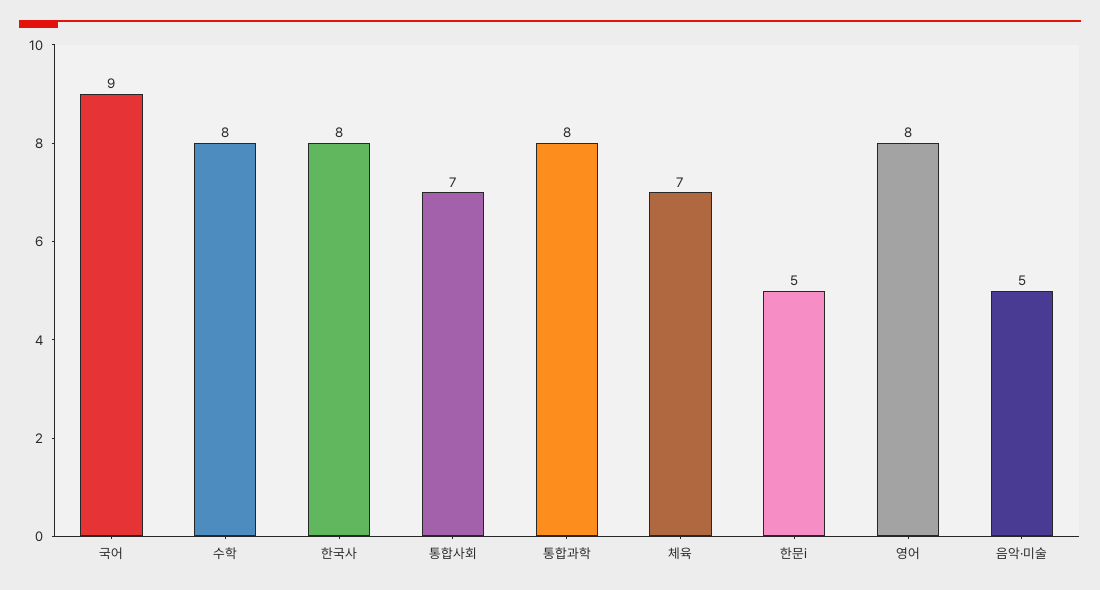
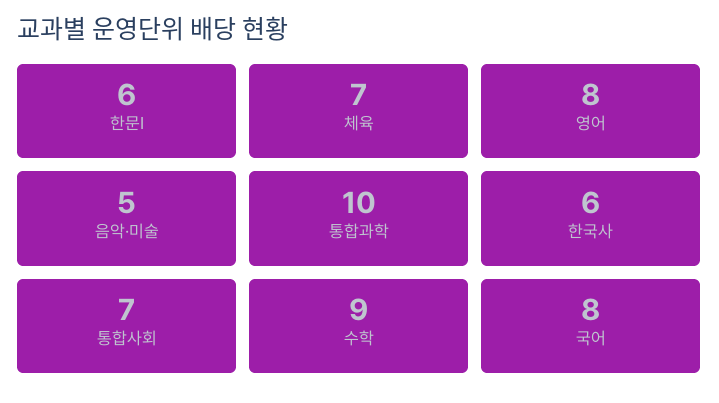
  {
-   "국어": 9,
+   "국어": 8,
-   "수학": 8,
+   "수학": 9,
-   "한국사": 8,
+   "한국사": 6,
    "통합사회": 7,
-   "통합과학": 8,
+   "통합과학": 10,
    "체육": 7,
-   "한문ⅰ": 5,
+   "한문ⅰ": 6,
    "영어": 8,
    "음악·미술": 5
  }

